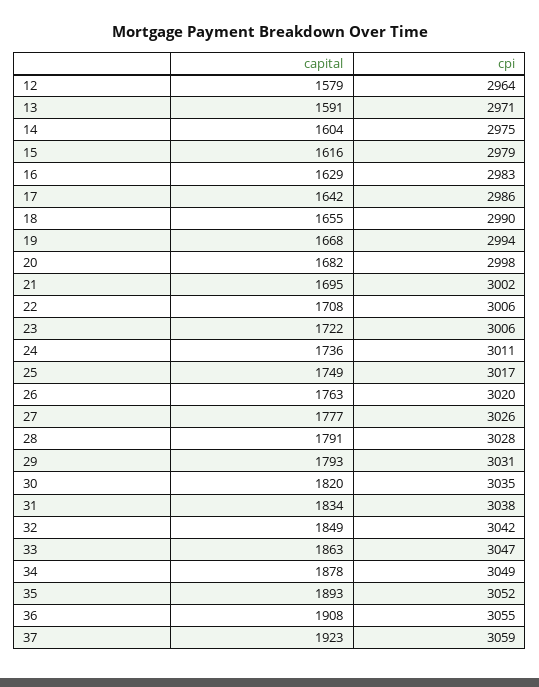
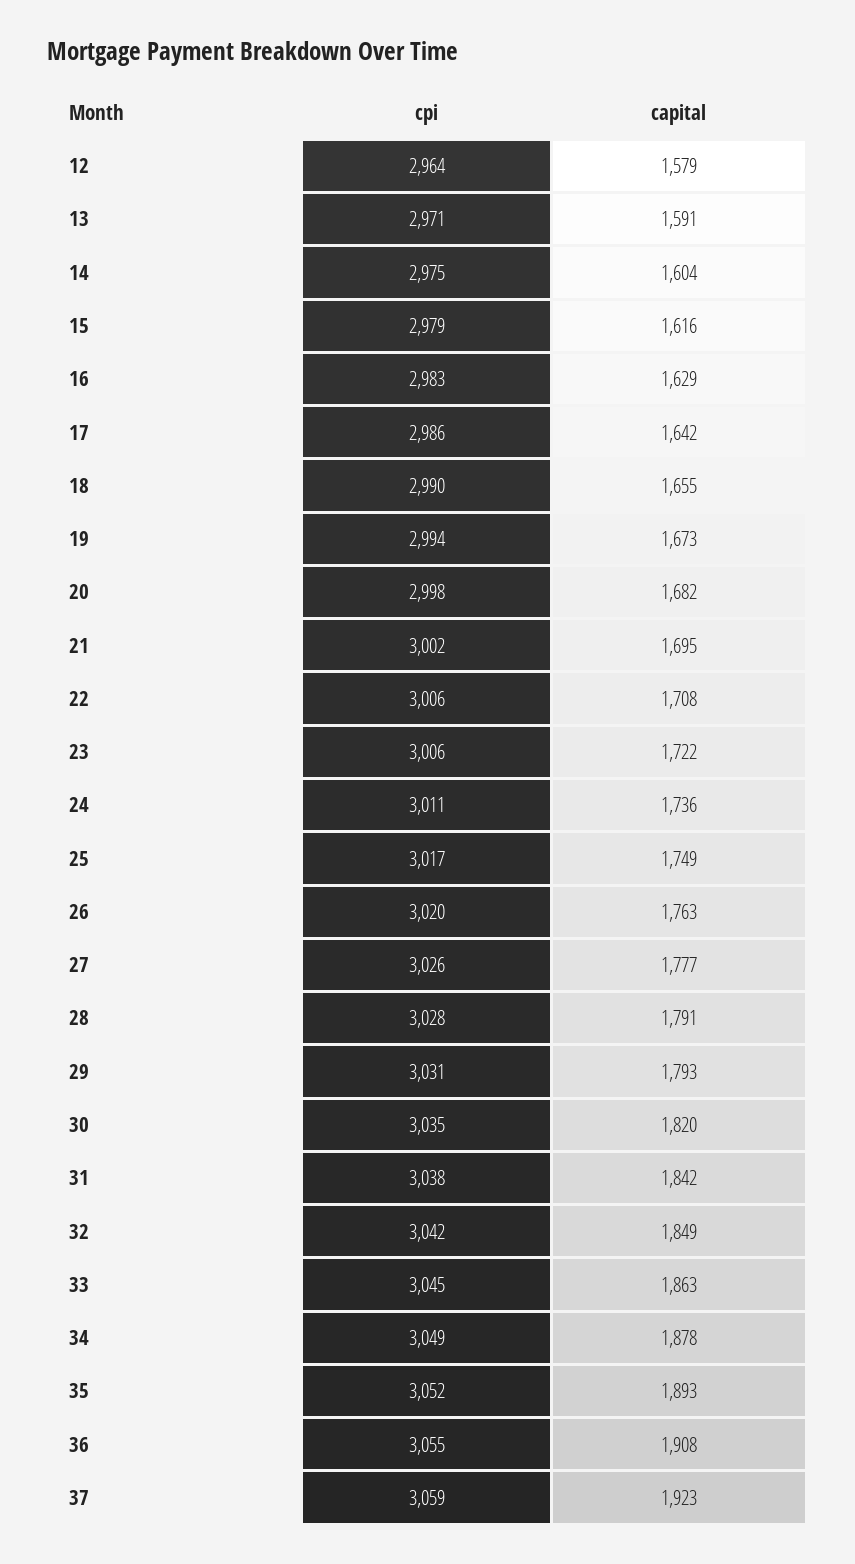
  {
    "capital": {
      "12": 1579,
      "13": 1591,
      "14": 1604,
      "15": 1616,
      "16": 1629,
      "17": 1642,
      "18": 1655,
-     "19": 1668,
+     "19": 1673,
      "20": 1682,
      "21": 1695,
      "22": 1708,
      "23": 1722,
      "24": 1736,
      "25": 1749,
      "26": 1763,
      "27": 1777,
      "28": 1791,
      "29": 1793,
      "30": 1820,
-     "31": 1834,
+     "31": 1842,
      "32": 1849,
      "33": 1863,
      "34": 1878,
      "35": 1893,
      "36": 1908,
      "37": 1923
    },
    "cpi": {
      "12": 2964,
      "13": 2971,
      "14": 2975,
      "15": 2979,
      "16": 2983,
      "17": 2986,
      "18": 2990,
      "19": 2994,
      "20": 2998,
      "21": 3002,
      "22": 3006,
      "23": 3006,
      "24": 3011,
      "25": 3017,
      "26": 3020,
      "27": 3026,
      "28": 3028,
      "29": 3031,
      "30": 3035,
      "31": 3038,
      "32": 3042,
-     "33": 3047,
+     "33": 3045,
      "34": 3049,
      "35": 3052,
      "36": 3055,
      "37": 3059
    }
  }

